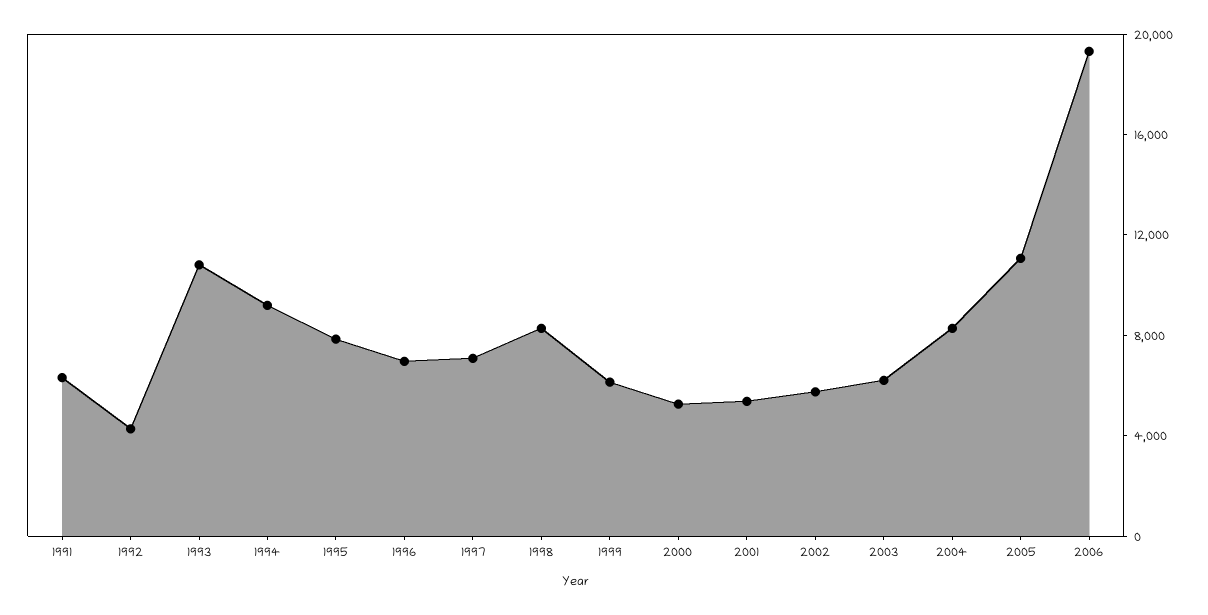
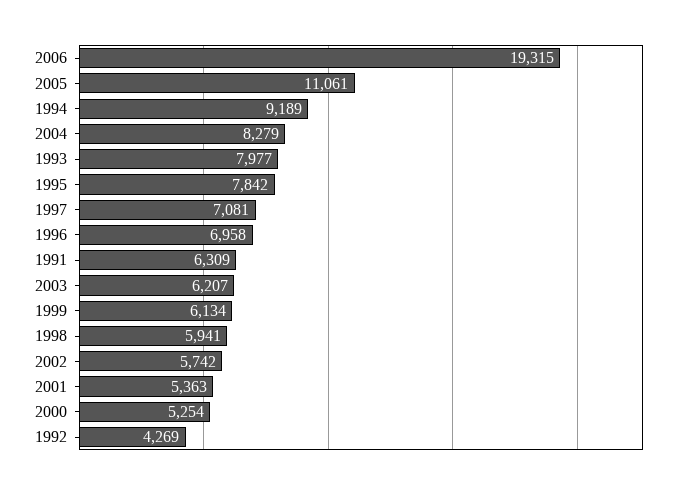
  {
    "1991": 6309,
    "1992": 4269,
-   "1993": 11000,
+   "1993": 7977,
    "1994": 9189,
    "1995": 7842,
    "1996": 6958,
    "1997": 7081,
-   "1998": 8000,
+   "1998": 5941,
    "1999": 6134,
    "2000": 5254,
    "2001": 5363,
    "2002": 5742,
    "2003": 6207,
    "2004": 8279,
    "2005": 11061,
    "2006": 19315
  }

